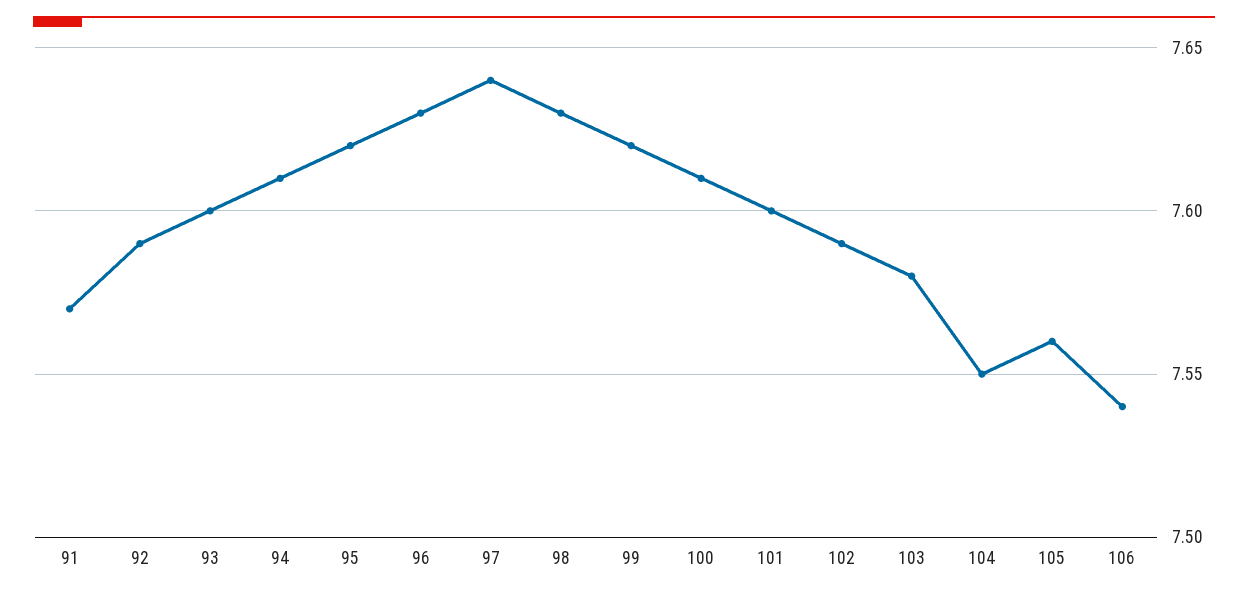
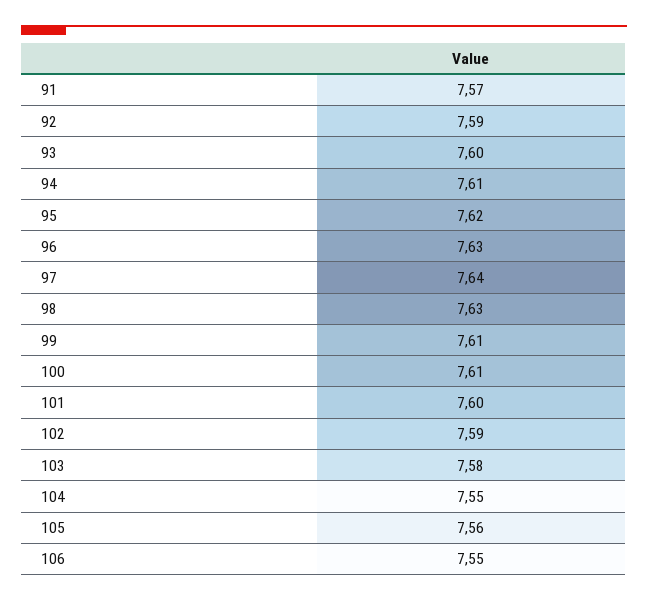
  {
    "91": 7.57,
    "92": 7.59,
    "93": 7.6,
    "94": 7.61,
    "95": 7.62,
    "96": 7.63,
    "97": 7.64,
    "98": 7.63,
-   "99": 7.62,
+   "99": 7.61,
    "100": 7.61,
    "101": 7.6,
    "102": 7.59,
    "103": 7.58,
    "104": 7.55,
    "105": 7.56,
-   "106": 7.54
+   "106": 7.55
  }

